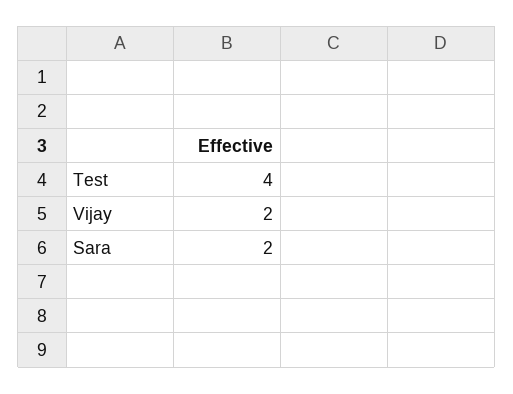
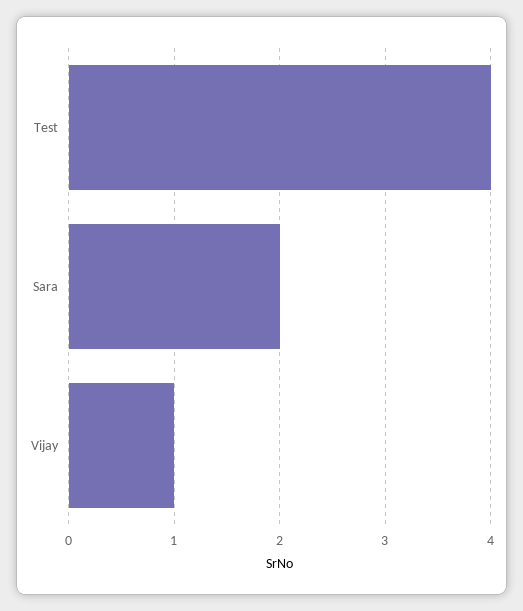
  {
    "Test": 4,
-   "Vijay": 2,
+   "Vijay": 1,
    "Sara": 2
  }

